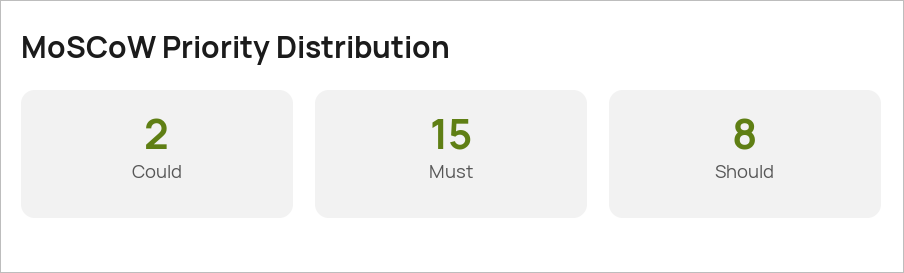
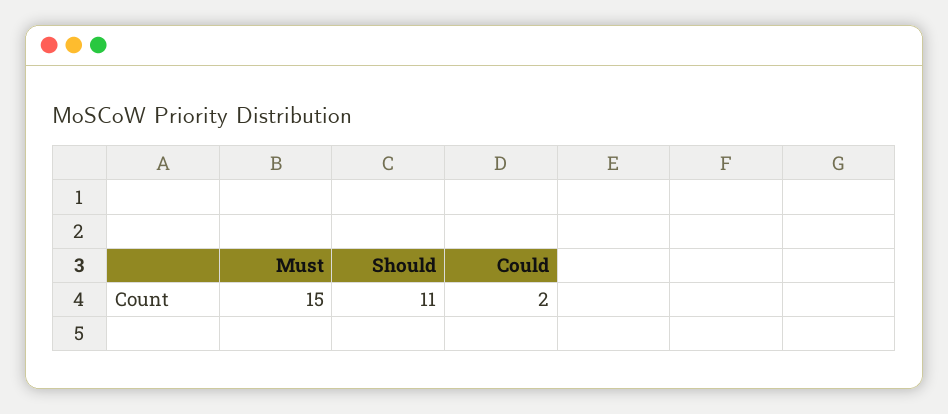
  {
    "Could": 2,
    "Must": 15,
-   "Should": 8
+   "Should": 11
  }

